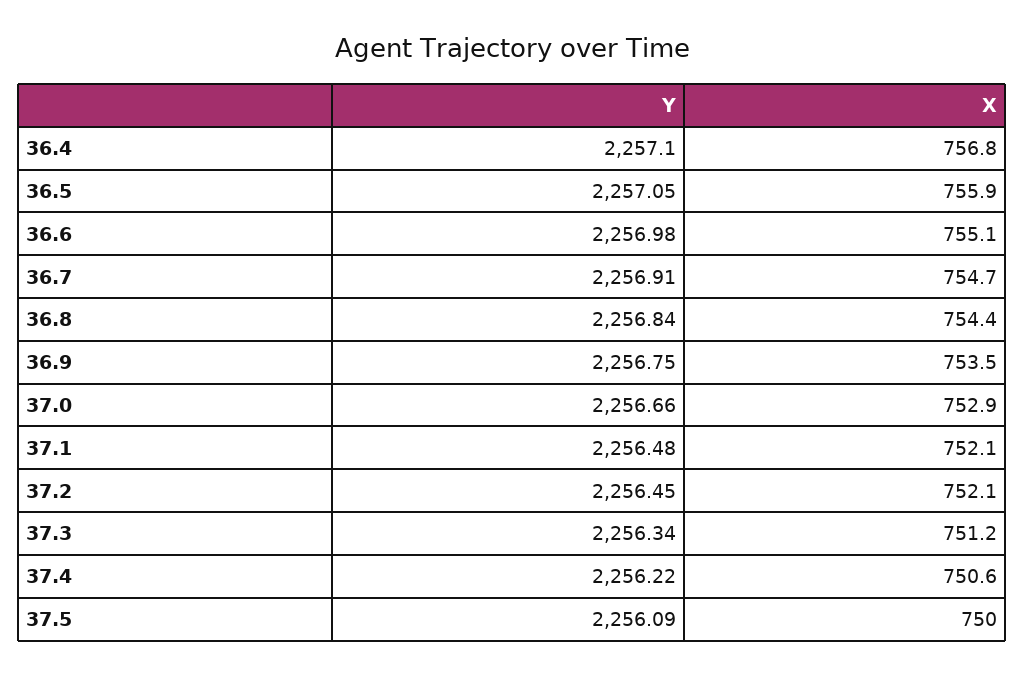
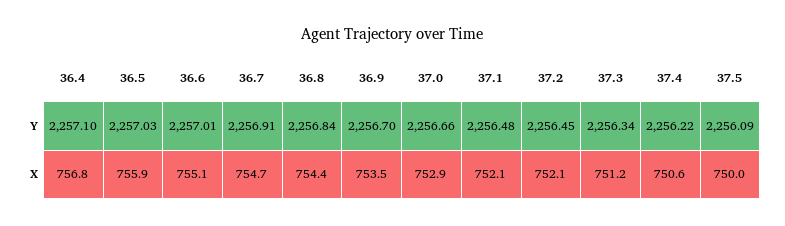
  {
    "Y": {
      "36.4": 2257.1,
-     "36.5": 2257.05,
+     "36.5": 2257.03,
-     "36.6": 2256.98,
+     "36.6": 2257.01,
      "36.7": 2256.91,
      "36.8": 2256.84,
-     "36.9": 2256.75,
+     "36.9": 2256.7,
      "37.0": 2256.66,
      "37.1": 2256.48,
      "37.2": 2256.45,
      "37.3": 2256.34,
      "37.4": 2256.22,
      "37.5": 2256.09
    },
    "X": {
      "36.4": 756.8,
      "36.5": 755.9,
      "36.6": 755.1,
      "36.7": 754.7,
      "36.8": 754.4,
      "36.9": 753.5,
      "37.0": 752.9,
      "37.1": 752.1,
      "37.2": 752.1,
      "37.3": 751.2,
      "37.4": 750.6,
      "37.5": 750
    }
  }

